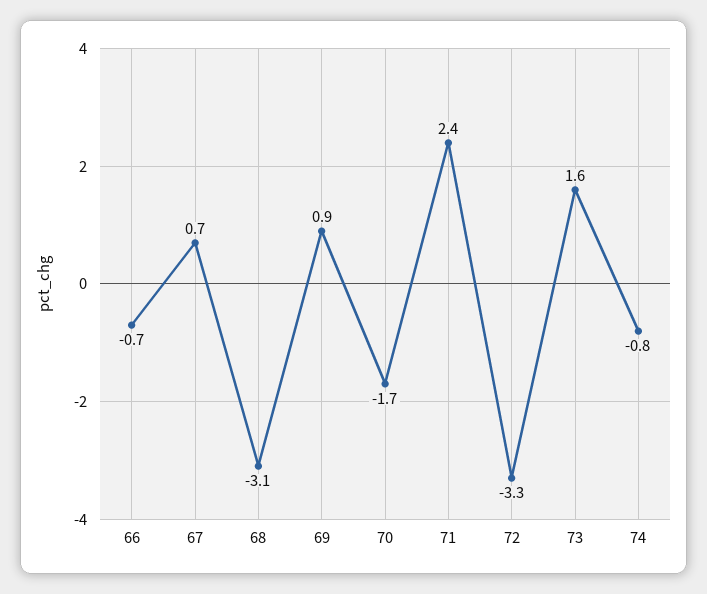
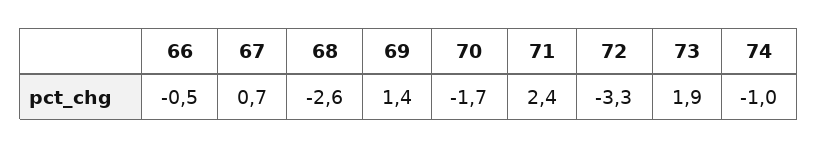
  {
-   "66": -0.7,
+   "66": -0.5,
    "67": 0.7,
-   "68": -3.1,
+   "68": -2.6,
-   "69": 0.9,
+   "69": 1.4,
    "70": -1.7,
    "71": 2.4,
    "72": -3.3,
-   "73": 1.6,
+   "73": 1.9,
-   "74": -0.8
+   "74": -1
  }

